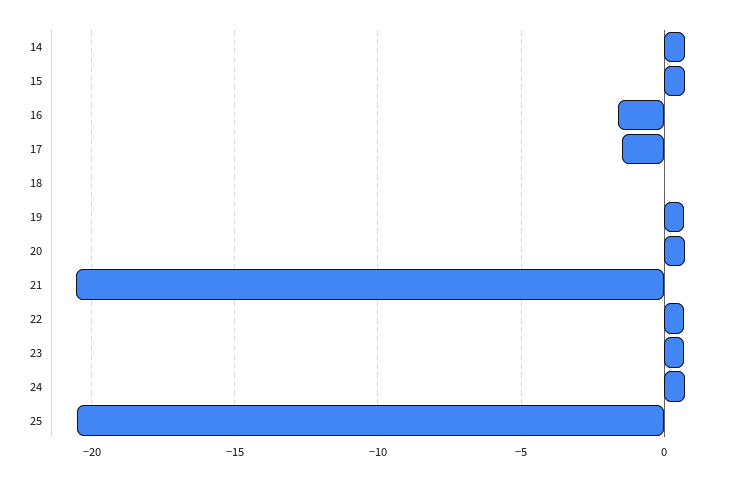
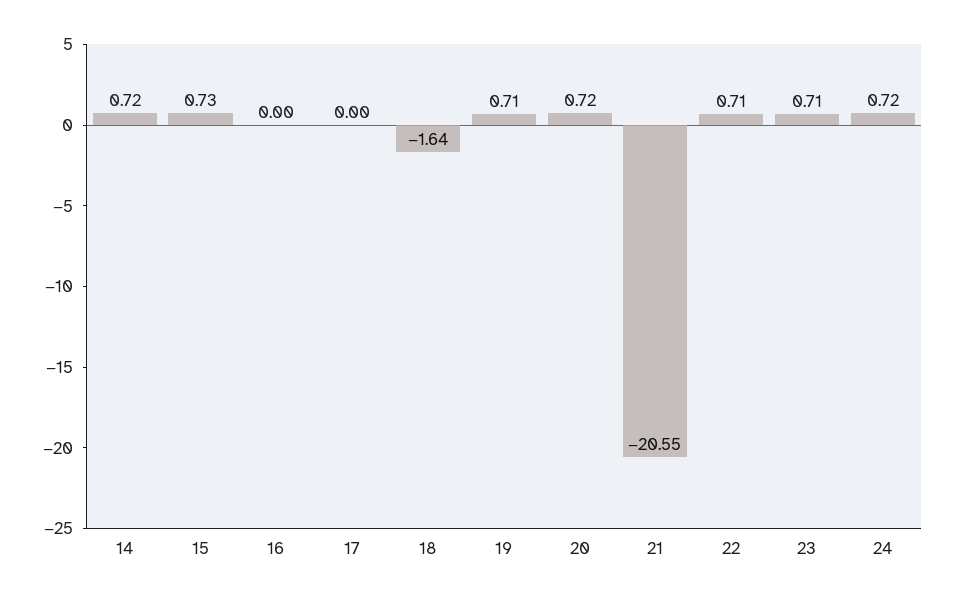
  {
    "14": 0.72,
    "15": 0.73,
-   "16": -1.5,
+   "16": 0,
-   "17": -1.5,
+   "17": 0,
-   "18": 0,
+   "18": -1.64,
    "19": 0.71,
    "20": 0.72,
    "21": -20.55,
    "22": 0.71,
    "23": 0.71,
-   "24": 0.72,
+   "24": 0.72
-   "25": -20.5
  }

